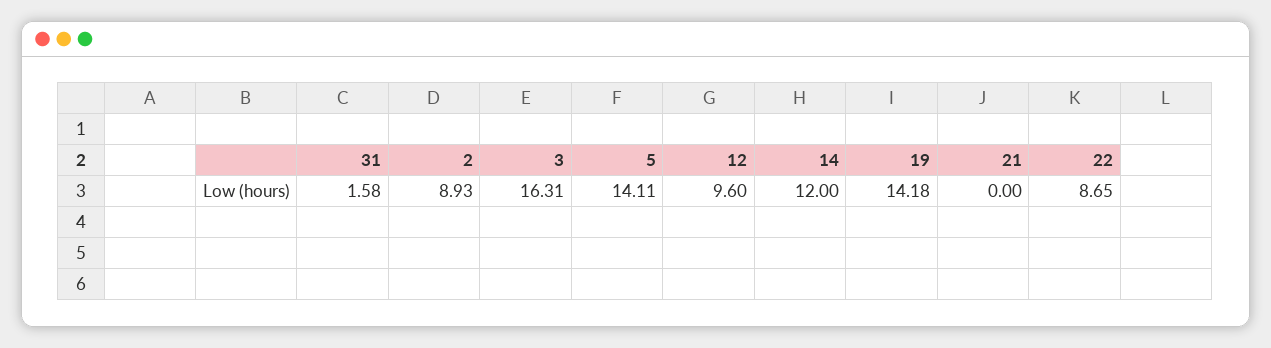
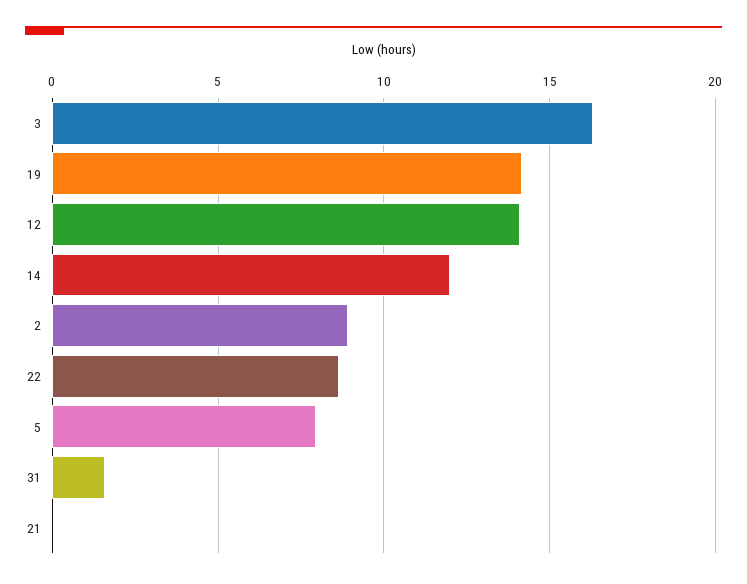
  {
    "31": 1.58,
    "2": 8.93,
    "3": 16.31,
-   "5": 14.11,
+   "5": 8,
-   "12": 9.6,
+   "12": 14,
    "14": 12,
    "19": 14.18,
    "21": 0,
    "22": 8.65
  }

